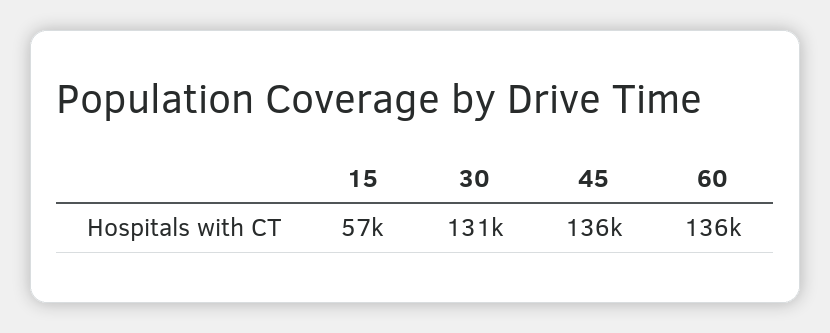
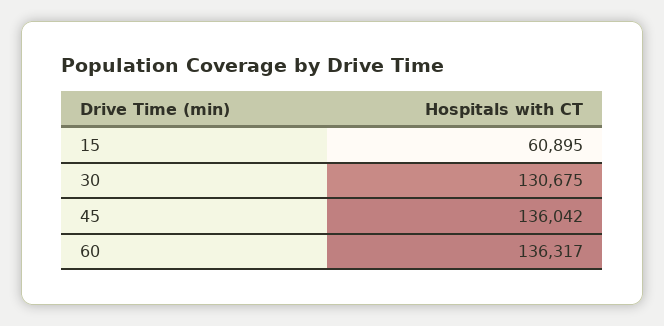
  {
-   "15": 57000,
+   "15": 60895,
    "30": 130675,
    "45": 136042,
    "60": 136317
  }

